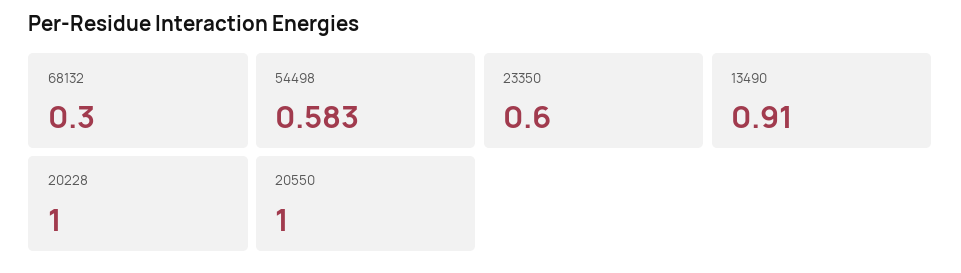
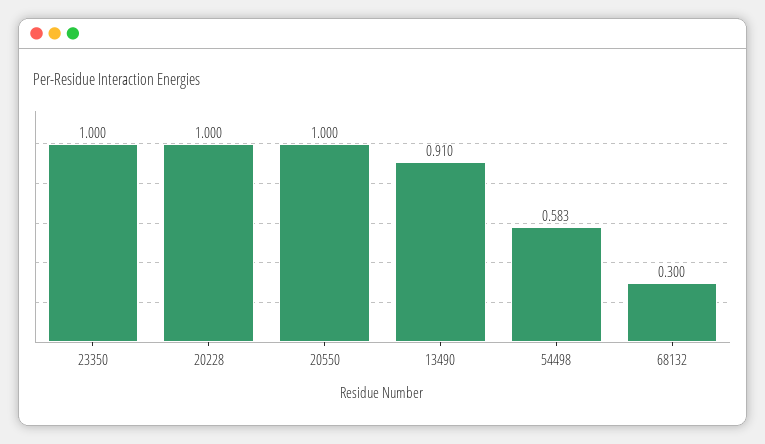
  {
    "68132": 0.3,
    "54498": 0.583,
-   "23350": 0.6,
+   "23350": 1,
    "13490": 0.91,
    "20228": 1,
    "20550": 1
  }

